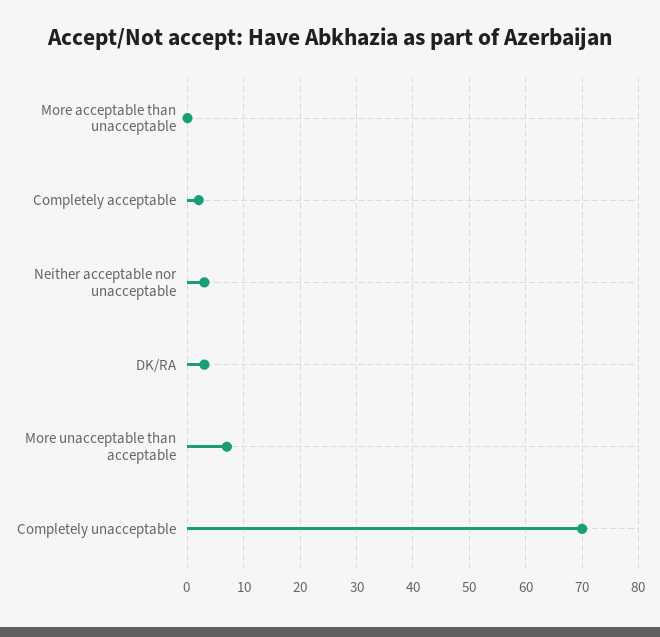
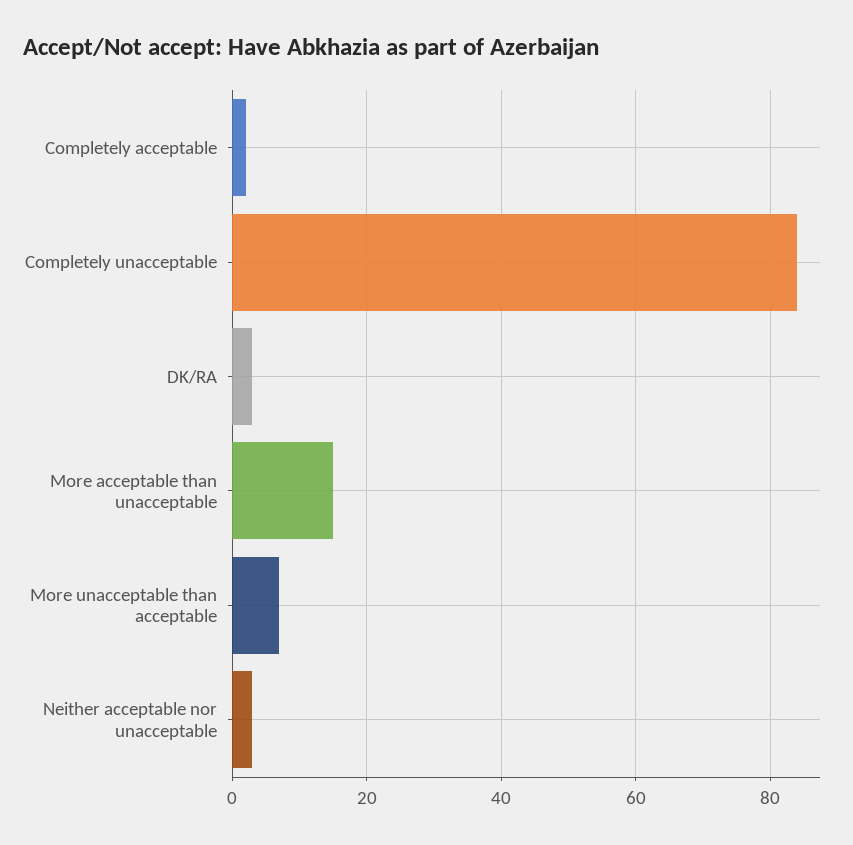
  {
-   "More acceptable than unacceptable": 0,
+   "More acceptable than unacceptable": 15,
    "Completely acceptable": 0,
    "Neither acceptable nor unacceptable": 5,
    "DK/RA": 5,
    "More unacceptable than acceptable": 5,
-   "Completely unacceptable": 70
+   "Completely unacceptable": 85
  }

